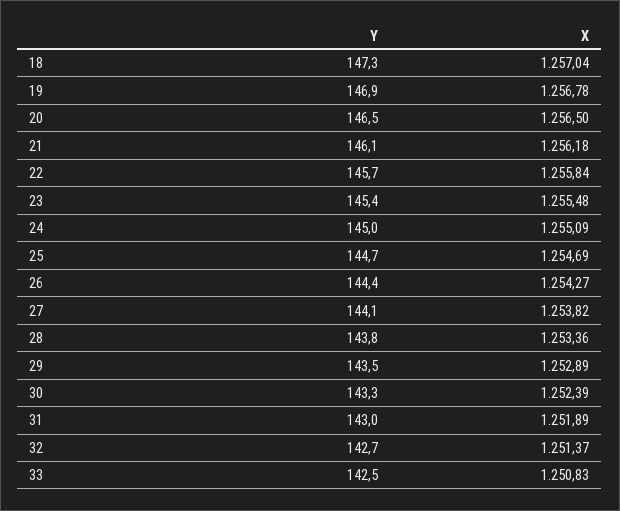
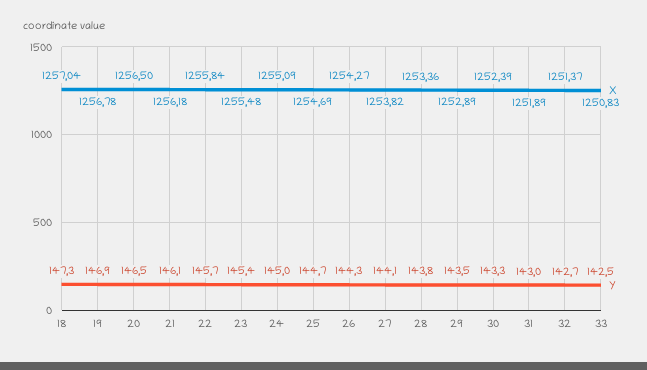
  {
    "Y": {
      "18": 147.3,
      "19": 146.9,
      "20": 146.5,
      "21": 146.1,
      "22": 145.7,
      "23": 145.4,
      "24": 145,
      "25": 144.7,
-     "26": 144.4,
+     "26": 144.3,
      "27": 144.1,
      "28": 143.8,
      "29": 143.5,
      "30": 143.3,
      "31": 143,
      "32": 142.7,
      "33": 142.5
    },
    "X": {
      "18": 1257.04,
      "19": 1256.78,
      "20": 1256.5,
      "21": 1256.18,
      "22": 1255.84,
      "23": 1255.48,
      "24": 1255.09,
      "25": 1254.69,
      "26": 1254.27,
      "27": 1253.82,
      "28": 1253.36,
      "29": 1252.89,
      "30": 1252.39,
      "31": 1251.89,
      "32": 1251.37,
      "33": 1250.83
    }
  }

